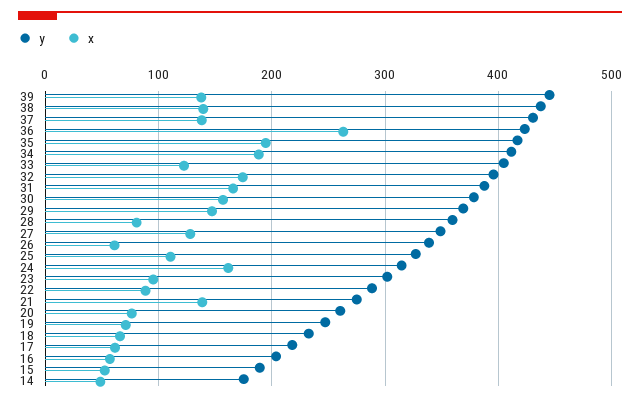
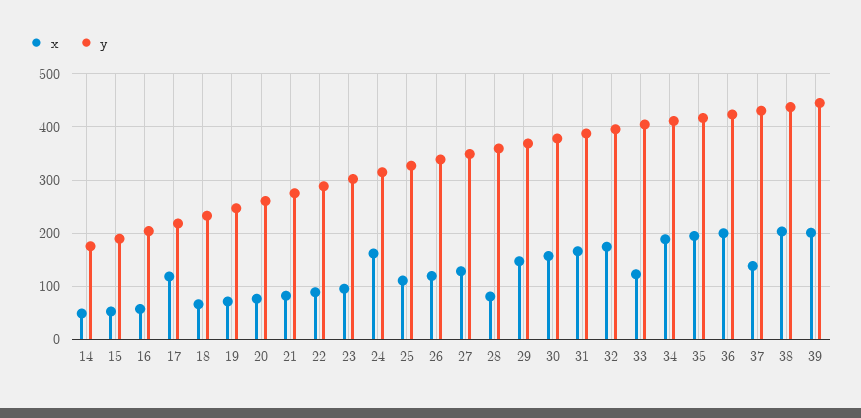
  {
    "y": {
      "39": 450,
      "38": 440,
      "37": 430,
      "36": 420,
      "35": 420,
      "34": 410,
      "33": 400,
      "32": 400,
      "31": 390,
      "30": 380,
      "29": 370,
      "28": 360,
      "27": 350,
      "26": 340,
      "25": 330,
      "24": 310,
      "23": 300,
      "22": 290,
      "21": 270,
      "20": 260,
      "19": 250,
      "18": 230,
      "17": 220,
      "16": 200,
      "15": 190,
      "14": 180
    },
    "x": {
-     "39": 140,
+     "39": 200,
-     "38": 140,
+     "38": 200,
      "37": 140,
-     "36": 260,
+     "36": 200,
      "35": 190,
      "34": 190,
      "33": 120,
      "32": 170,
      "31": 170,
      "30": 160,
      "29": 150,
      "28": 80,
      "27": 130,
-     "26": 60,
+     "26": 120,
      "25": 110,
      "24": 160,
      "23": 100,
      "22": 90,
-     "21": 140,
+     "21": 80,
      "20": 80,
      "19": 70,
      "18": 70,
-     "17": 60,
+     "17": 120,
      "16": 60,
      "15": 50,
      "14": 50
    }
  }

